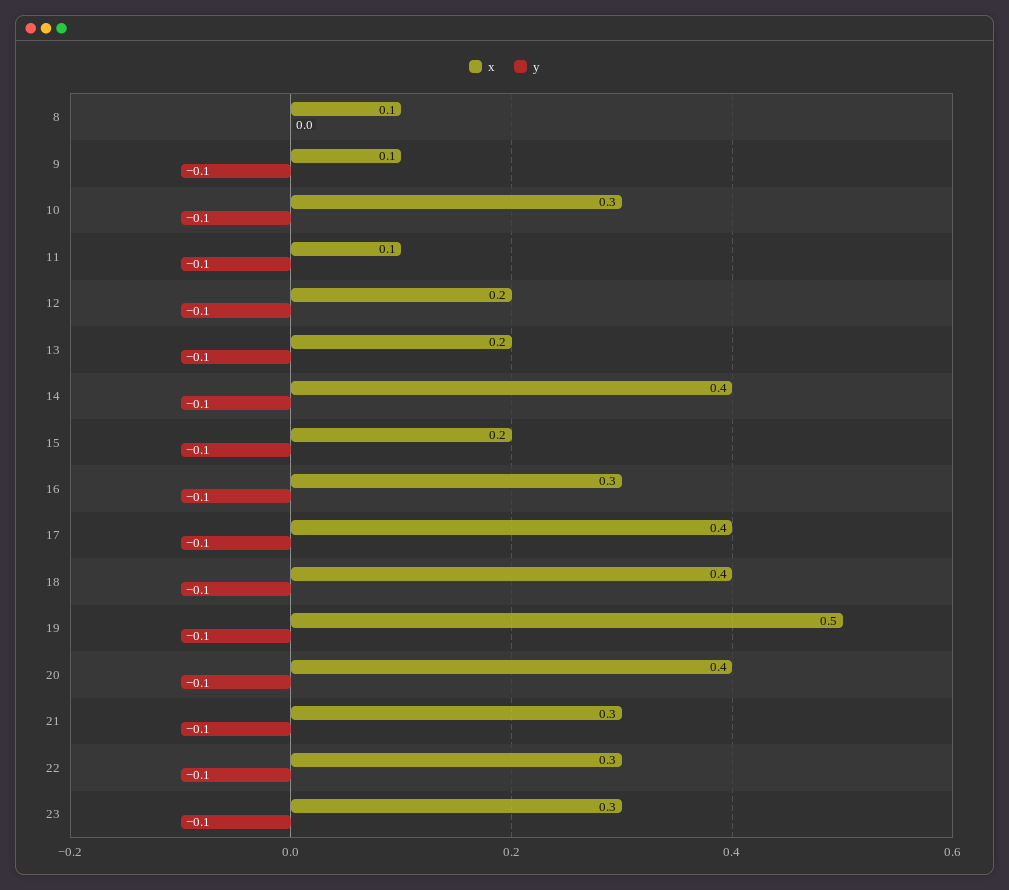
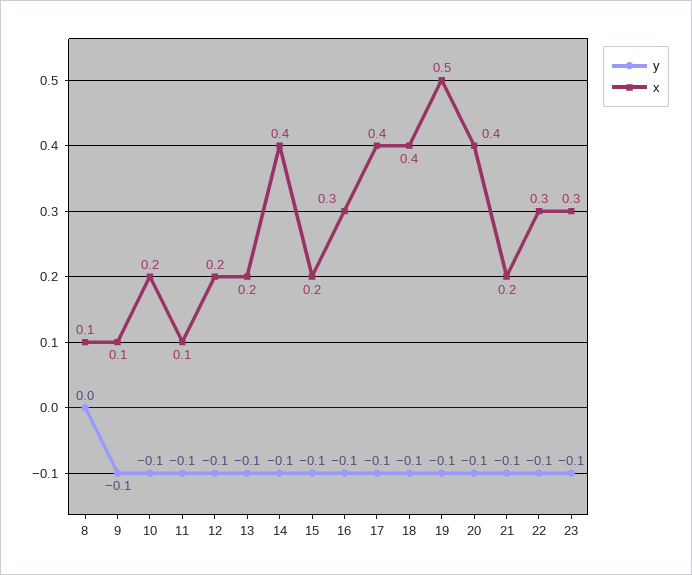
  {
    "x": {
      "8": 0.1,
      "9": 0.1,
-     "10": 0.3,
+     "10": 0.2,
      "11": 0.1,
      "12": 0.2,
      "13": 0.2,
      "14": 0.4,
      "15": 0.2,
      "16": 0.3,
      "17": 0.4,
      "18": 0.4,
      "19": 0.5,
      "20": 0.4,
-     "21": 0.3,
+     "21": 0.2,
      "22": 0.3,
      "23": 0.3
    },
    "y": {
      "8": 0,
      "9": -0.1,
      "10": -0.1,
      "11": -0.1,
      "12": -0.1,
      "13": -0.1,
      "14": -0.1,
      "15": -0.1,
      "16": -0.1,
      "17": -0.1,
      "18": -0.1,
      "19": -0.1,
      "20": -0.1,
      "21": -0.1,
      "22": -0.1,
      "23": -0.1
    }
  }

